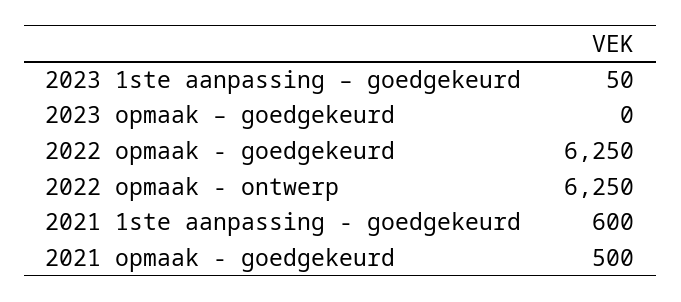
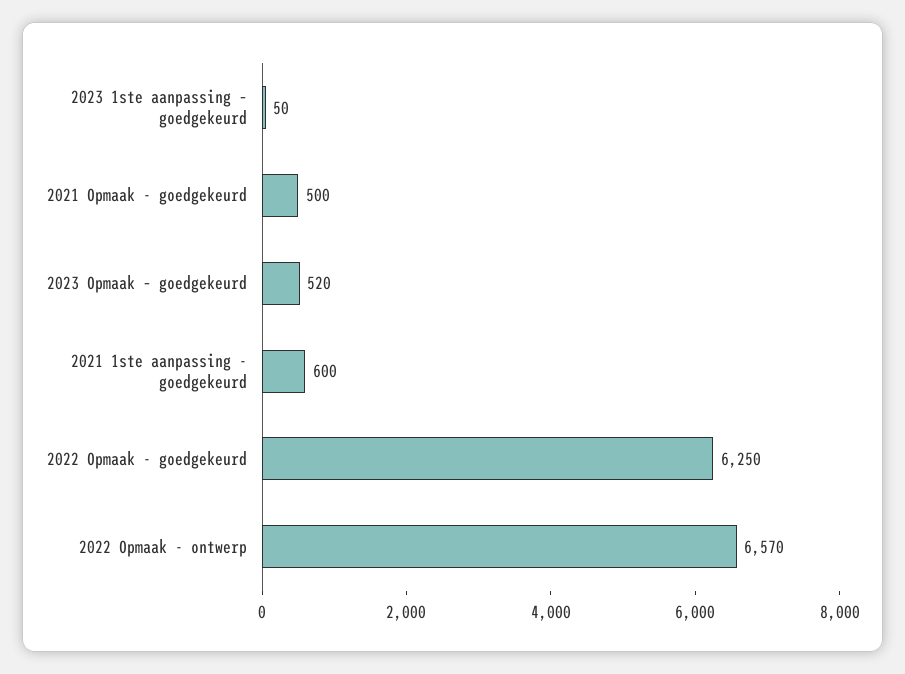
  {
    "2023 1ste aanpassing – goedgekeurd": 50,
-   "2023 opmaak – goedgekeurd": 0,
+   "2023 opmaak – goedgekeurd": 520,
    "2022 opmaak - goedgekeurd": 6250,
-   "2022 opmaak - ontwerp": 6250,
+   "2022 opmaak - ontwerp": 6570,
    "2021 1ste aanpassing - goedgekeurd": 600,
    "2021 opmaak - goedgekeurd": 500
  }

